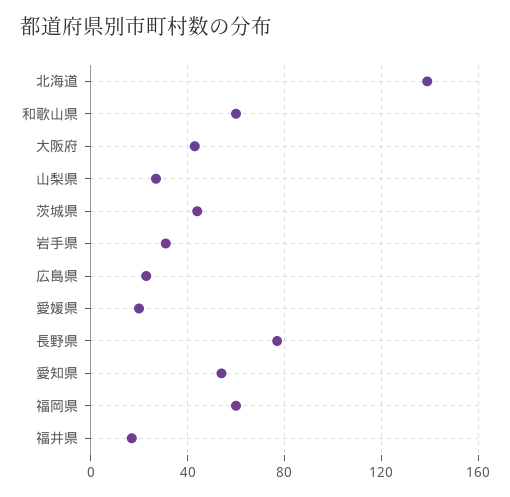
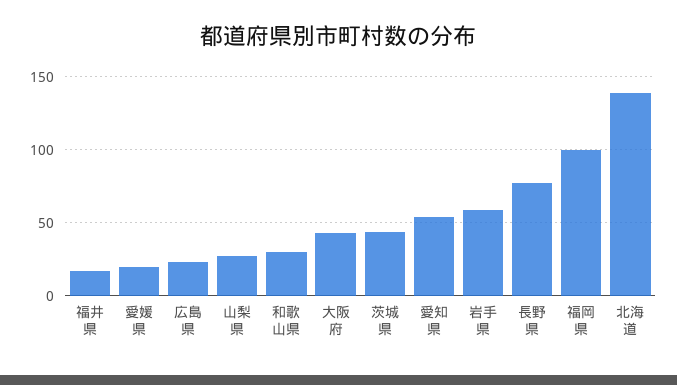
  {
    "北海道": 140,
-   "和歌山県": 60,
+   "和歌山県": 30,
    "大阪府": 45,
    "山梨県": 25,
    "茨城県": 45,
-   "岩手県": 30,
+   "岩手県": 60,
    "広島県": 25,
    "愛媛県": 20,
    "長野県": 75,
    "愛知県": 55,
-   "福岡県": 60,
+   "福岡県": 100,
    "福井県": 15
  }

